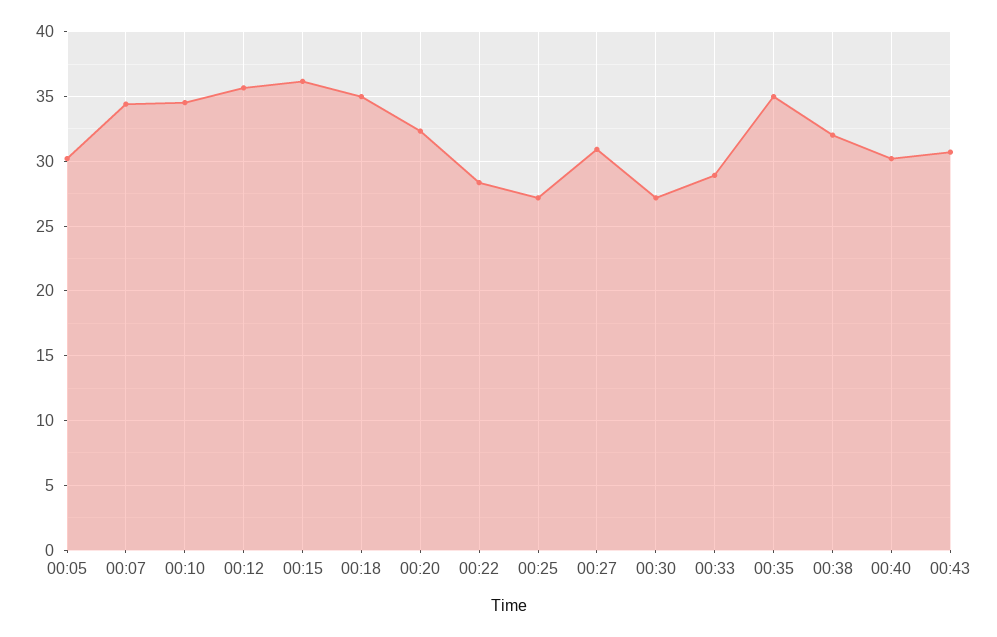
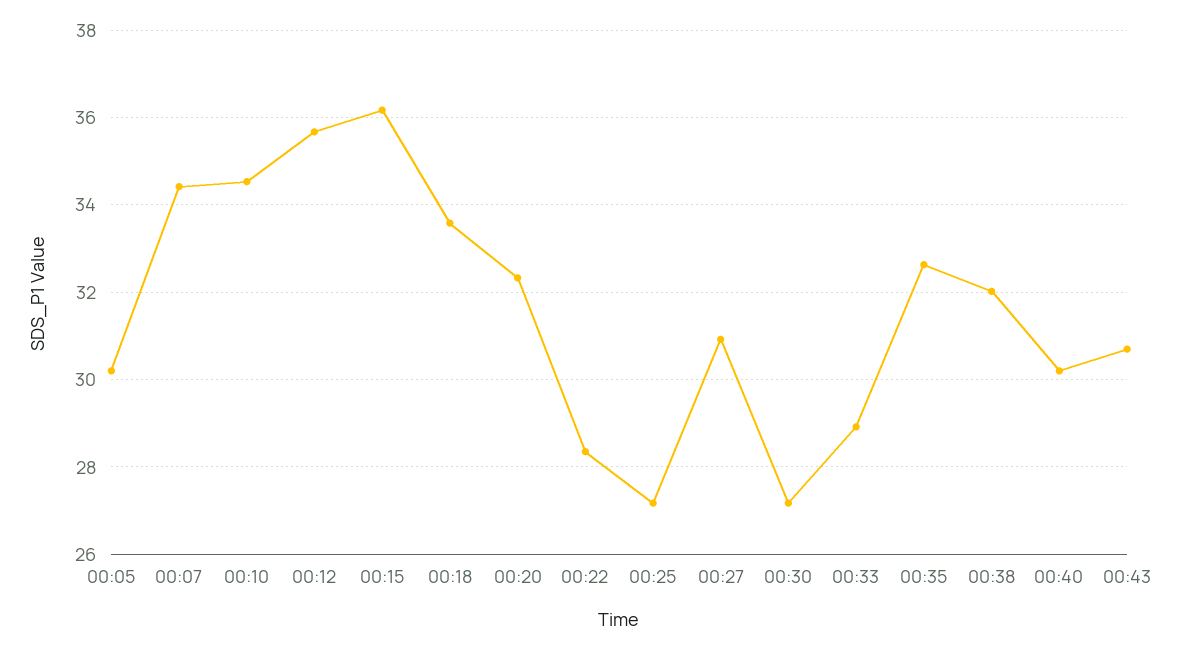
  {
    "00:05": 30.2,
    "00:07": 34.4,
    "00:10": 34.6,
    "00:12": 35.6,
    "00:15": 36.2,
-   "00:18": 35,
+   "00:18": 33.6,
    "00:20": 32.4,
    "00:22": 28.4,
    "00:25": 27.2,
    "00:27": 31,
    "00:30": 27.2,
    "00:33": 29,
-   "00:35": 35,
+   "00:35": 32.6,
    "00:38": 32,
    "00:40": 30.2,
    "00:43": 30.8
  }

